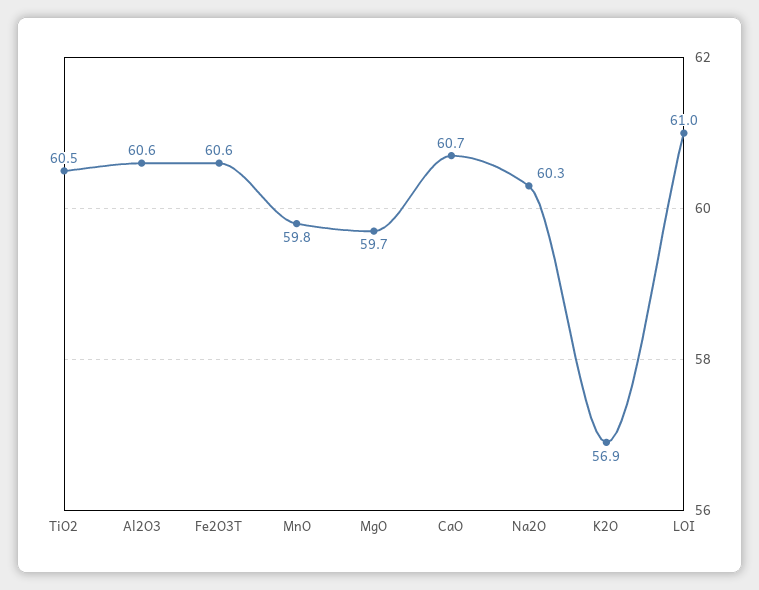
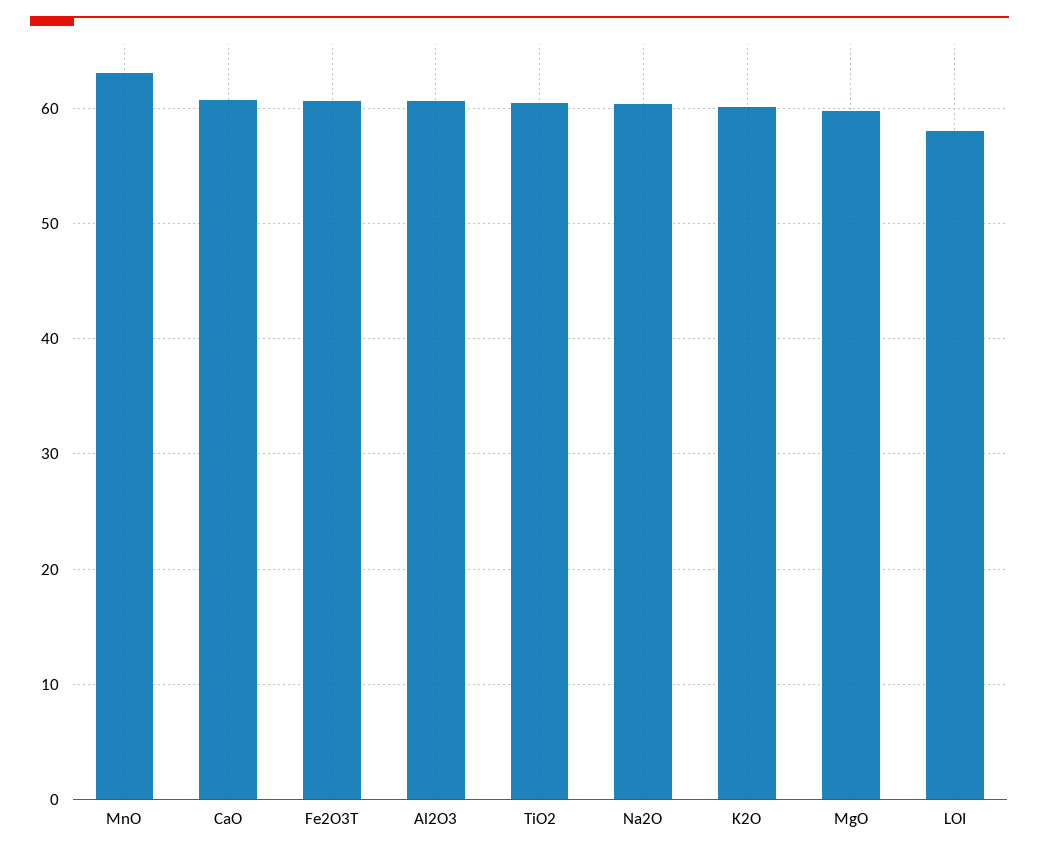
  {
    "TiO2": 60.5,
    "Al2O3": 60.6,
    "Fe2O3T": 60.6,
-   "MnO": 59.8,
+   "MnO": 63,
    "MgO": 59.7,
    "CaO": 60.7,
    "Na2O": 60.3,
-   "K2O": 56.9,
+   "K2O": 60,
-   "LOI": 61
+   "LOI": 58
  }

